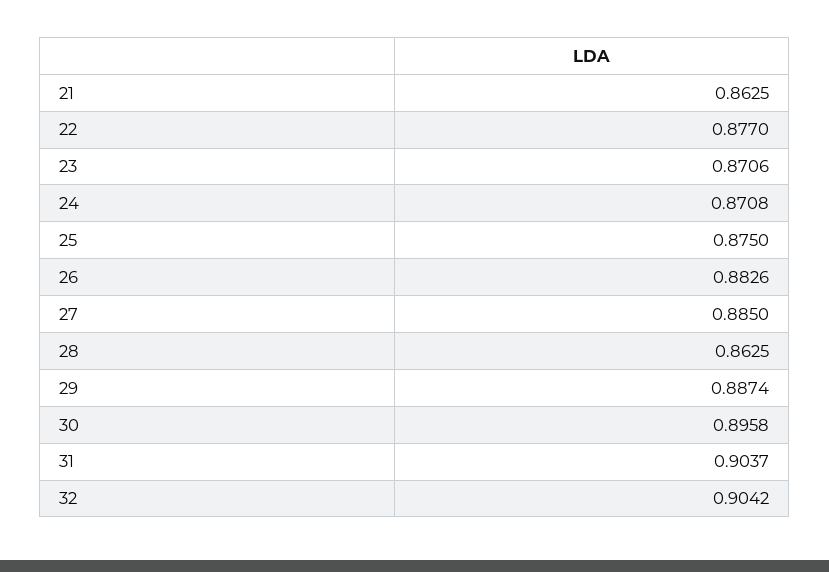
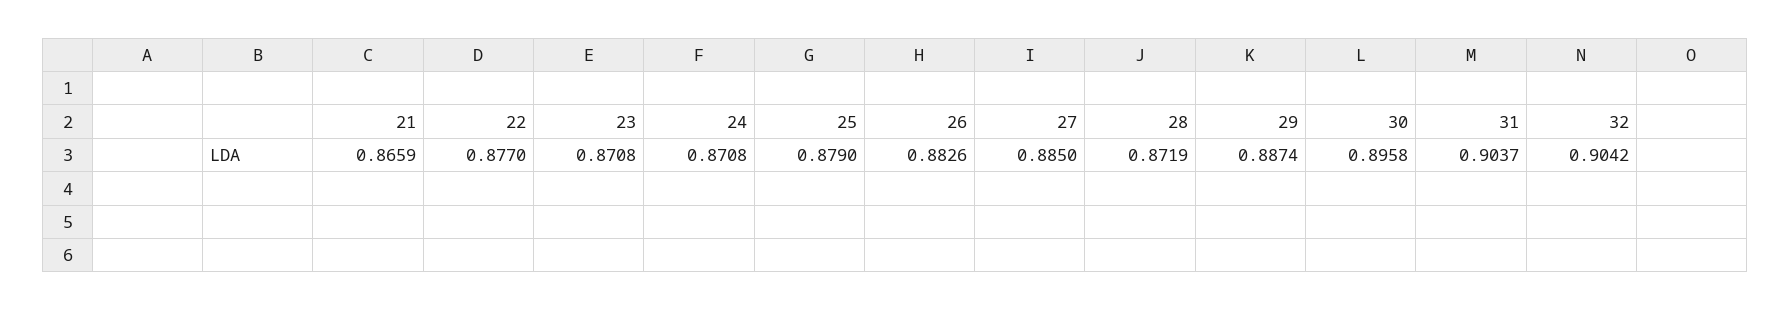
  {
-   "21": 0.8625,
+   "21": 0.8659,
    "22": 0.877,
-   "23": 0.8706,
+   "23": 0.8708,
    "24": 0.8708,
-   "25": 0.875,
+   "25": 0.879,
    "26": 0.8826,
    "27": 0.885,
-   "28": 0.8625,
+   "28": 0.8719,
    "29": 0.8874,
    "30": 0.8958,
    "31": 0.9037,
    "32": 0.9042
  }

